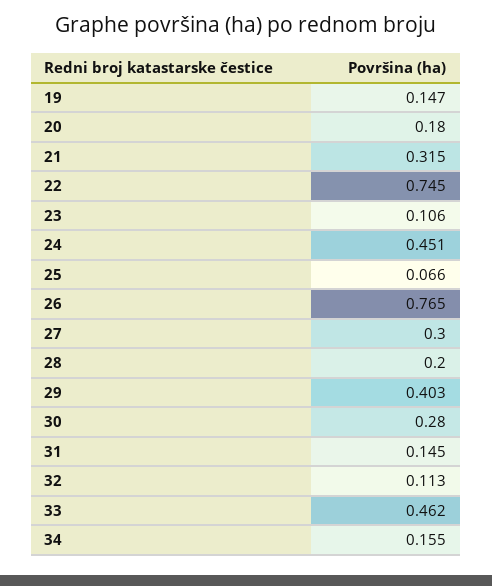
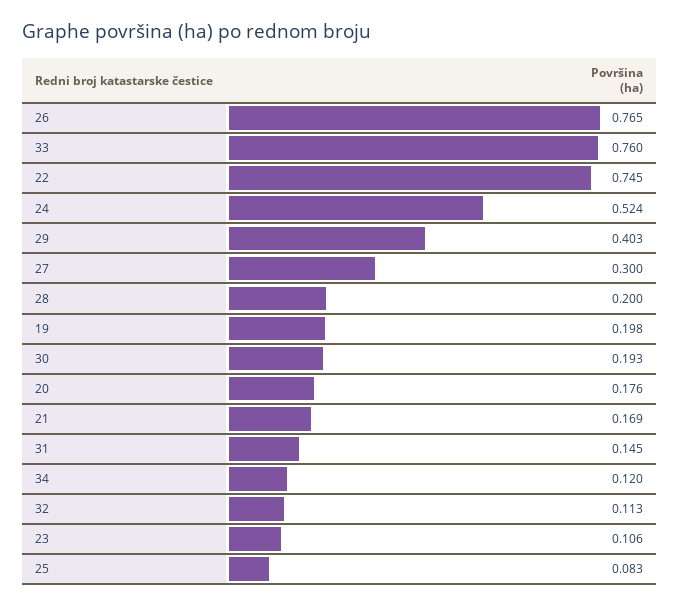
  {
-   "19": 0.147,
+   "19": 0.198,
-   "20": 0.18,
+   "20": 0.176,
-   "21": 0.315,
+   "21": 0.169,
    "22": 0.745,
    "23": 0.106,
-   "24": 0.451,
+   "24": 0.524,
-   "25": 0.066,
+   "25": 0.083,
    "26": 0.765,
    "27": 0.3,
    "28": 0.2,
    "29": 0.403,
-   "30": 0.28,
+   "30": 0.193,
    "31": 0.145,
    "32": 0.113,
-   "33": 0.462,
+   "33": 0.76,
-   "34": 0.155
+   "34": 0.12
  }

